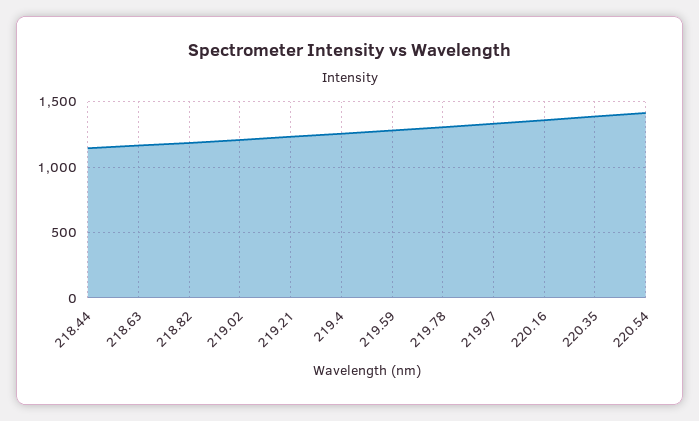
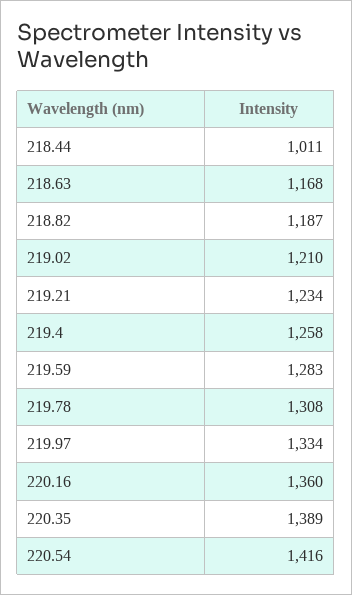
  {
-   "218.44": 1150,
+   "218.44": 1011,
    "218.63": 1168,
    "218.82": 1187,
    "219.02": 1210,
    "219.21": 1234,
    "219.4": 1258,
    "219.59": 1283,
    "219.78": 1308,
    "219.97": 1334,
    "220.16": 1360,
    "220.35": 1389,
    "220.54": 1416
  }

